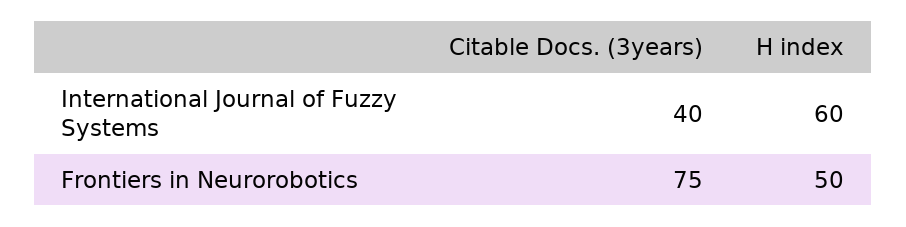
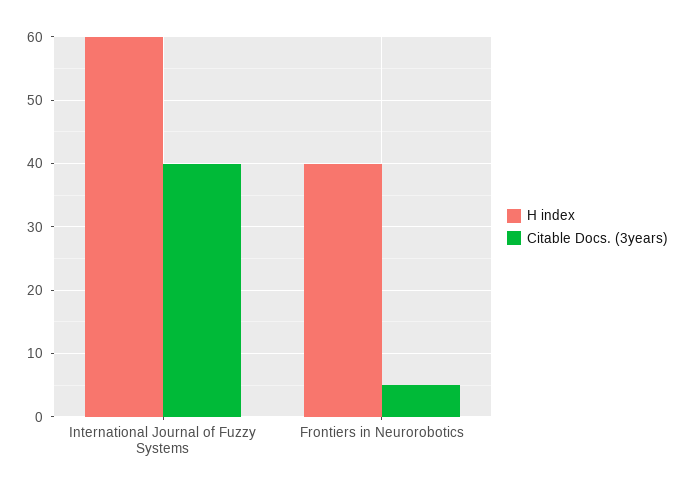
  {
    "Citable Docs. (3years)": {
      "International Journal of Fuzzy Systems": 40,
-     "Frontiers in Neurorobotics": 75
+     "Frontiers in Neurorobotics": 5
    },
    "H index": {
      "International Journal of Fuzzy Systems": 60,
-     "Frontiers in Neurorobotics": 50
+     "Frontiers in Neurorobotics": 40
    }
  }

